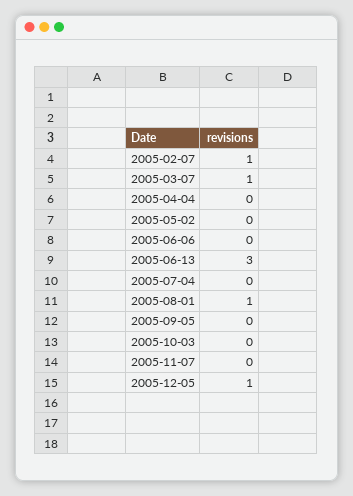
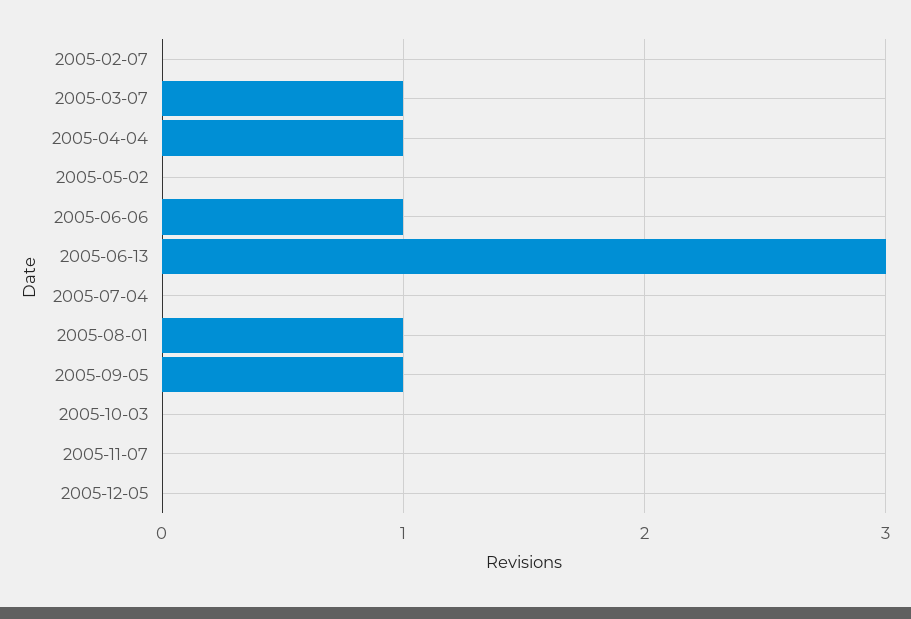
  {
-   "2005-02-07": 1,
+   "2005-02-07": 0,
    "2005-03-07": 1,
-   "2005-04-04": 0,
+   "2005-04-04": 1,
    "2005-05-02": 0,
-   "2005-06-06": 0,
+   "2005-06-06": 1,
    "2005-06-13": 3,
    "2005-07-04": 0,
    "2005-08-01": 1,
-   "2005-09-05": 0,
+   "2005-09-05": 1,
    "2005-10-03": 0,
    "2005-11-07": 0,
-   "2005-12-05": 1
+   "2005-12-05": 0
  }

